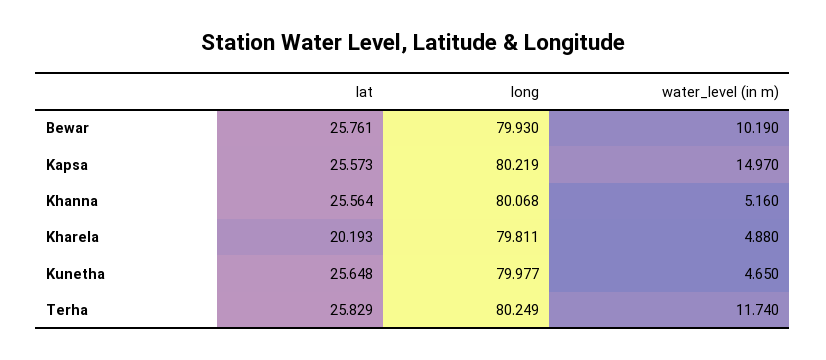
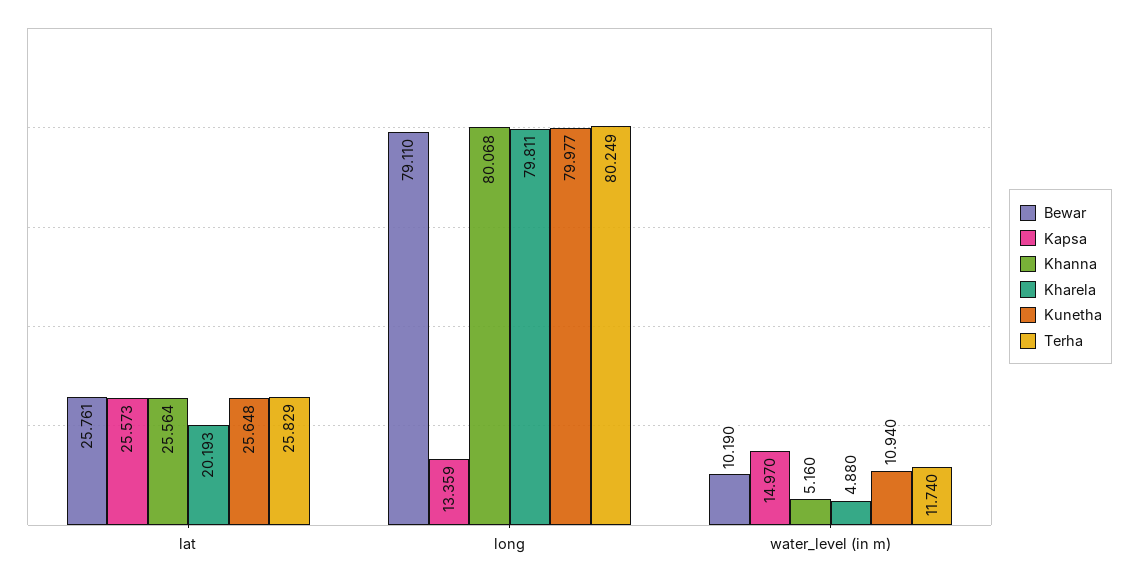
  {
    "Bewar": {
      "lat": 25.761,
-     "long": 79.93,
+     "long": 79.11,
      "water_level (in m)": 10.19
    },
    "Kapsa": {
      "lat": 25.573,
-     "long": 80.219,
+     "long": 13.359,
      "water_level (in m)": 14.97
    },
    "Khanna": {
      "lat": 25.564,
      "long": 80.068,
      "water_level (in m)": 5.16
    },
    "Kharela": {
      "lat": 20.193,
      "long": 79.811,
      "water_level (in m)": 4.88
    },
    "Kunetha": {
      "lat": 25.648,
      "long": 79.977,
-     "water_level (in m)": 4.65
+     "water_level (in m)": 10.94
    },
    "Terha": {
      "lat": 25.829,
      "long": 80.249,
      "water_level (in m)": 11.74
    }
  }

